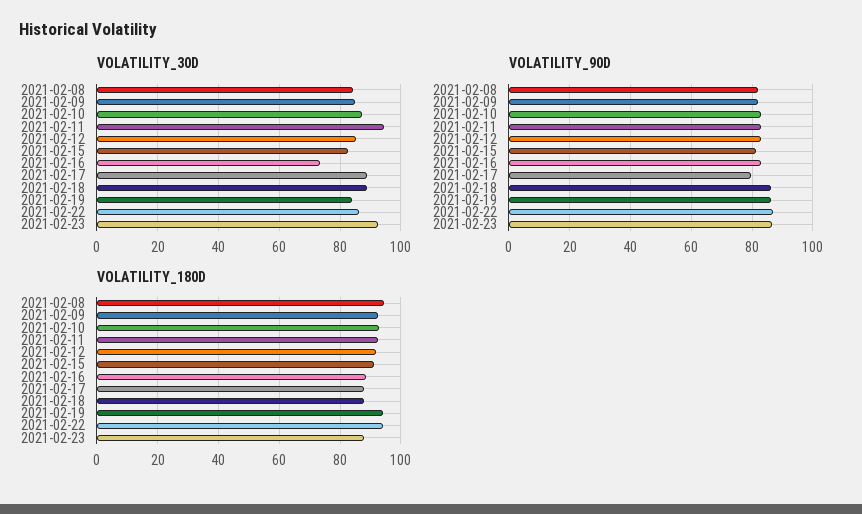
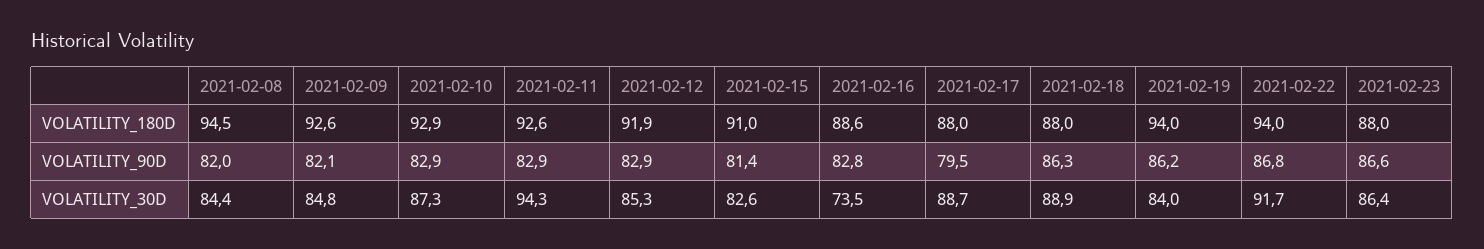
  {
    "VOLATILITY_30D": {
      "2021-02-08": 84.4,
      "2021-02-09": 84.8,
      "2021-02-10": 87.3,
      "2021-02-11": 94.3,
      "2021-02-12": 85.3,
      "2021-02-15": 82.6,
      "2021-02-16": 73.5,
      "2021-02-17": 88.7,
      "2021-02-18": 88.9,
      "2021-02-19": 84,
-     "2021-02-22": 86,
+     "2021-02-22": 91.7,
-     "2021-02-23": 92
+     "2021-02-23": 86.4
    },
    "VOLATILITY_90D": {
      "2021-02-08": 82,
      "2021-02-09": 82.1,
      "2021-02-10": 82.9,
      "2021-02-11": 82.9,
      "2021-02-12": 82.9,
      "2021-02-15": 81.4,
      "2021-02-16": 82.8,
      "2021-02-17": 79.5,
      "2021-02-18": 86.3,
      "2021-02-19": 86.2,
      "2021-02-22": 86.8,
      "2021-02-23": 86.6
    },
    "VOLATILITY_180D": {
      "2021-02-08": 94.5,
      "2021-02-09": 92.6,
      "2021-02-10": 92.9,
      "2021-02-11": 92.6,
      "2021-02-12": 91.9,
      "2021-02-15": 91,
      "2021-02-16": 88.6,
      "2021-02-17": 88,
      "2021-02-18": 88,
      "2021-02-19": 94,
      "2021-02-22": 94,
      "2021-02-23": 88
    }
  }

